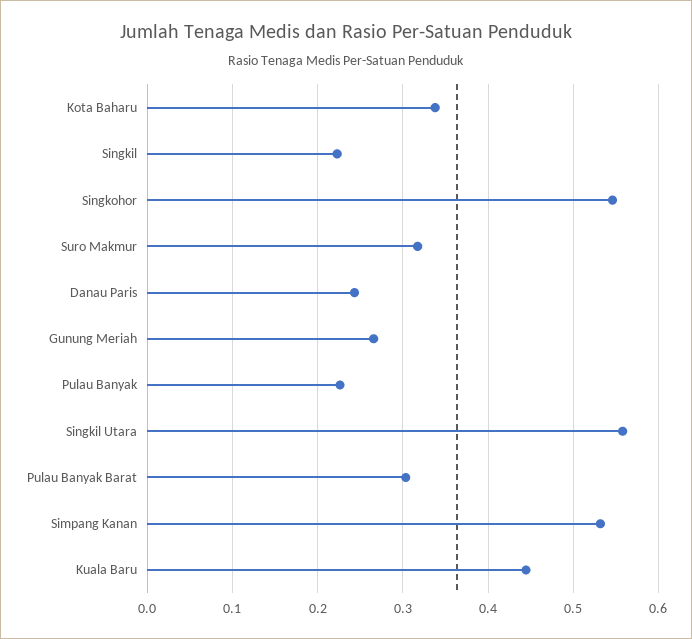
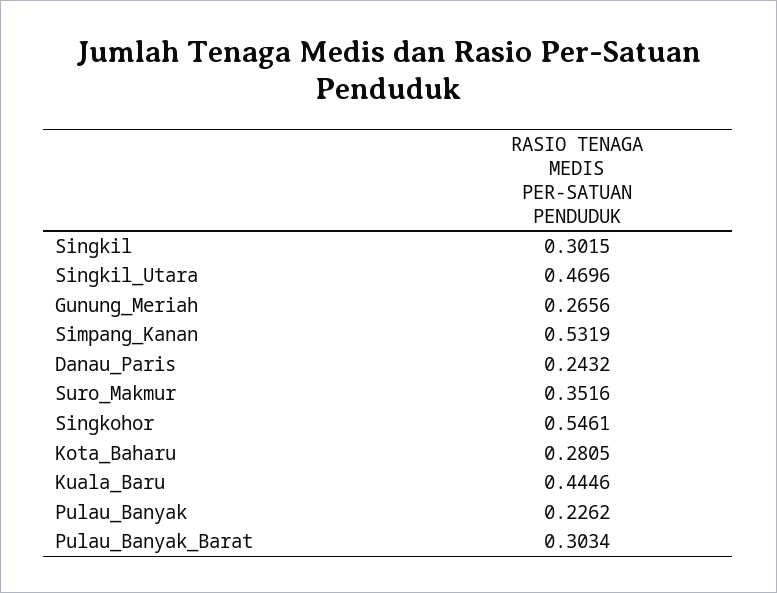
  {
-   "Kota Baharu": 0.34,
+   "Kota Baharu": 0.2805,
-   "Singkil": 0.22,
+   "Singkil": 0.3015,
    "Singkohor": 0.5461,
-   "Suro Makmur": 0.32,
+   "Suro Makmur": 0.3516,
    "Danau Paris": 0.2432,
    "Gunung Meriah": 0.2656,
    "Pulau Banyak": 0.2262,
-   "Singkil Utara": 0.56,
+   "Singkil Utara": 0.4696,
    "Pulau Banyak Barat": 0.3034,
    "Simpang Kanan": 0.5319,
    "Kuala Baru": 0.4446
  }

